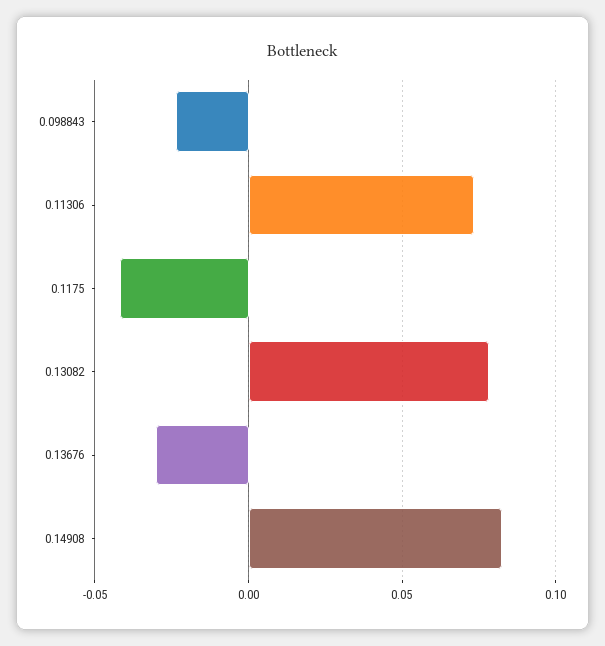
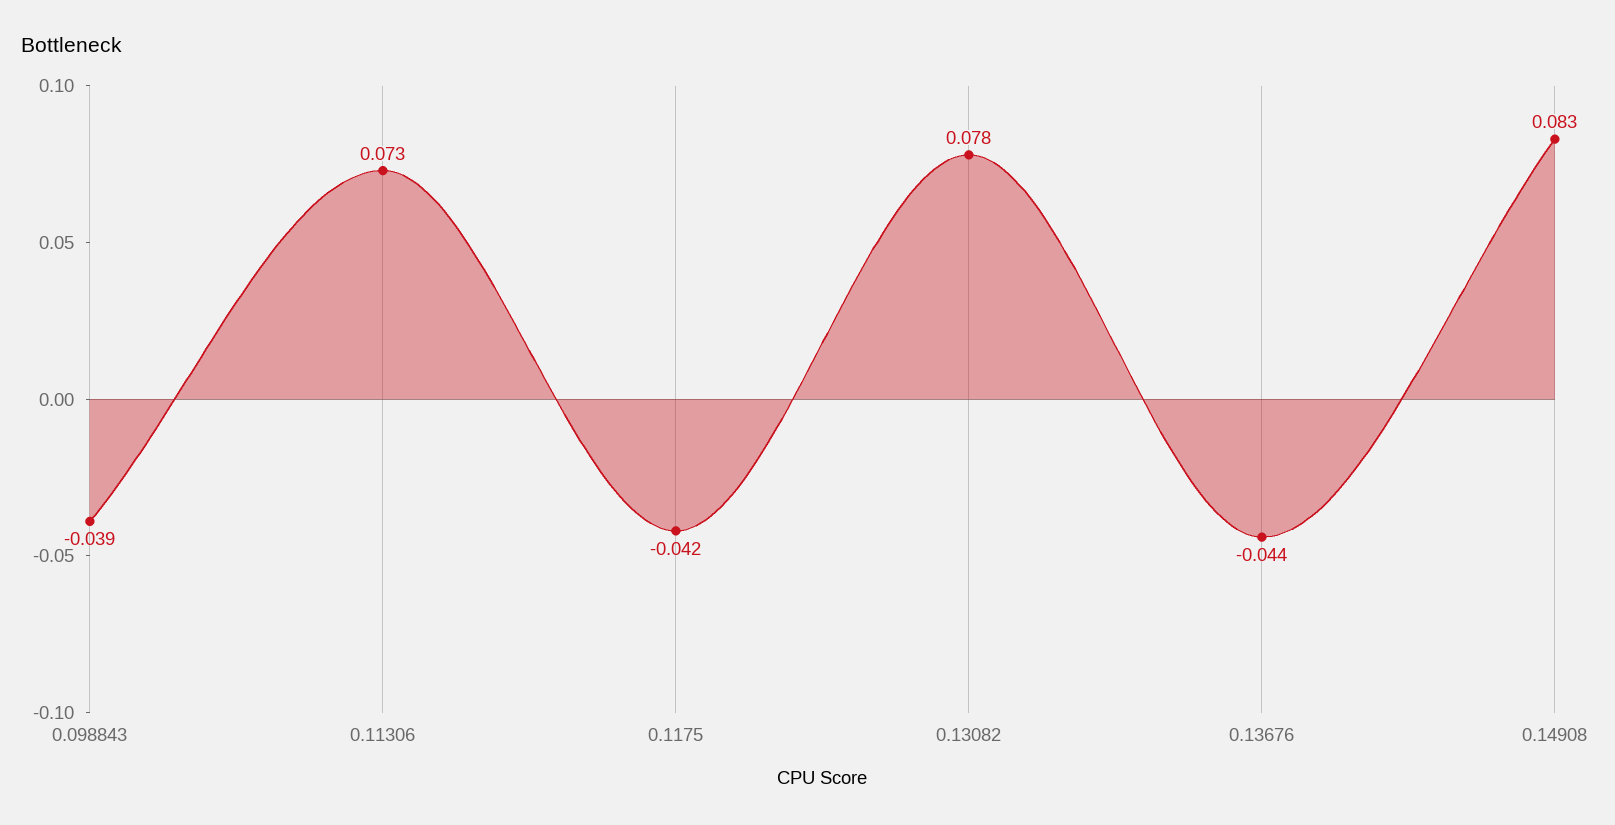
  {
-   "0.098843": -0.025,
+   "0.098843": -0.039,
    "0.11306": 0.073,
    "0.1175": -0.042,
    "0.13082": 0.078,
-   "0.13676": -0.03,
+   "0.13676": -0.044,
    "0.14908": 0.083
  }

